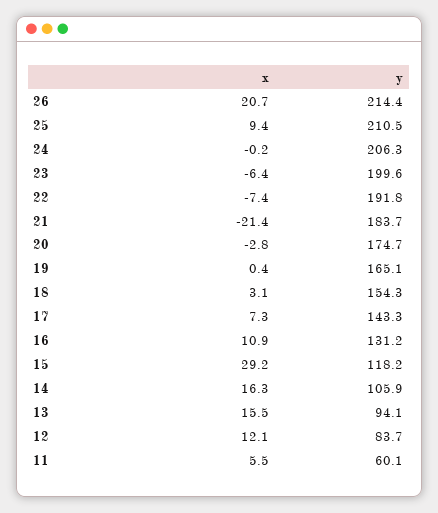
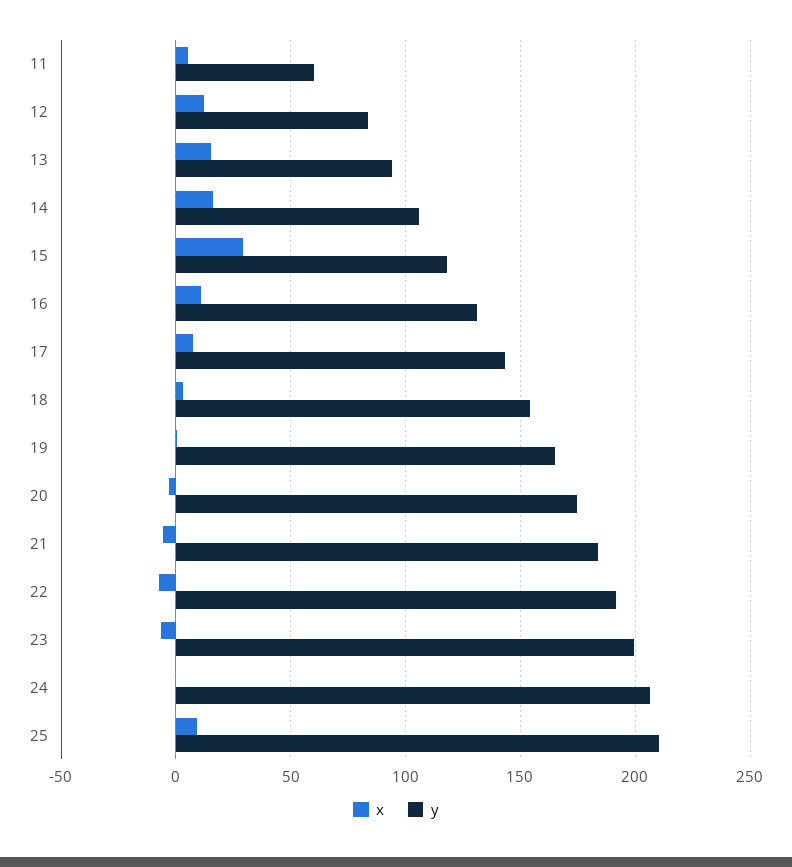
  {
    "x": {
-     "26": 20.7,
      "25": 9.4,
      "24": -0.2,
      "23": -6.4,
      "22": -7.4,
-     "21": -21.4,
+     "21": -5,
      "20": -2.8,
      "19": 0.4,
      "18": 3.1,
      "17": 7.3,
      "16": 10.9,
      "15": 29.2,
      "14": 16.3,
      "13": 15.5,
      "12": 12.1,
      "11": 5.5
    },
    "y": {
-     "26": 214.4,
      "25": 210.5,
      "24": 206.3,
      "23": 199.6,
      "22": 191.8,
      "21": 183.7,
      "20": 174.7,
      "19": 165.1,
      "18": 154.3,
      "17": 143.3,
      "16": 131.2,
      "15": 118.2,
      "14": 105.9,
      "13": 94.1,
      "12": 83.7,
      "11": 60.1
    }
  }

